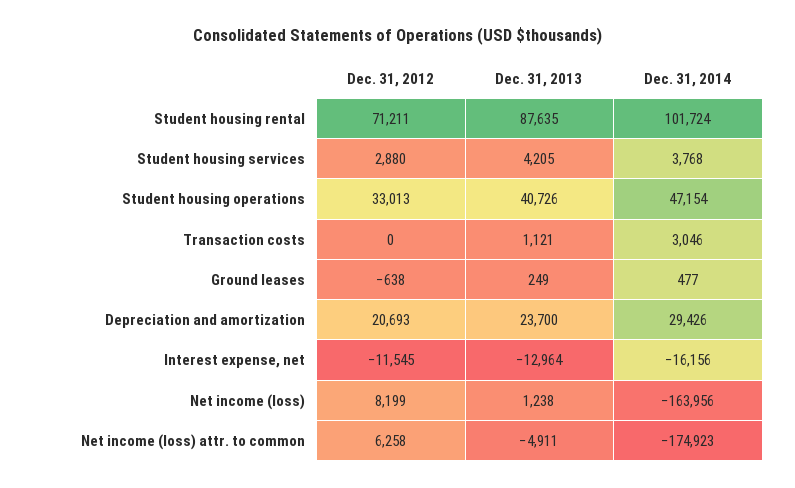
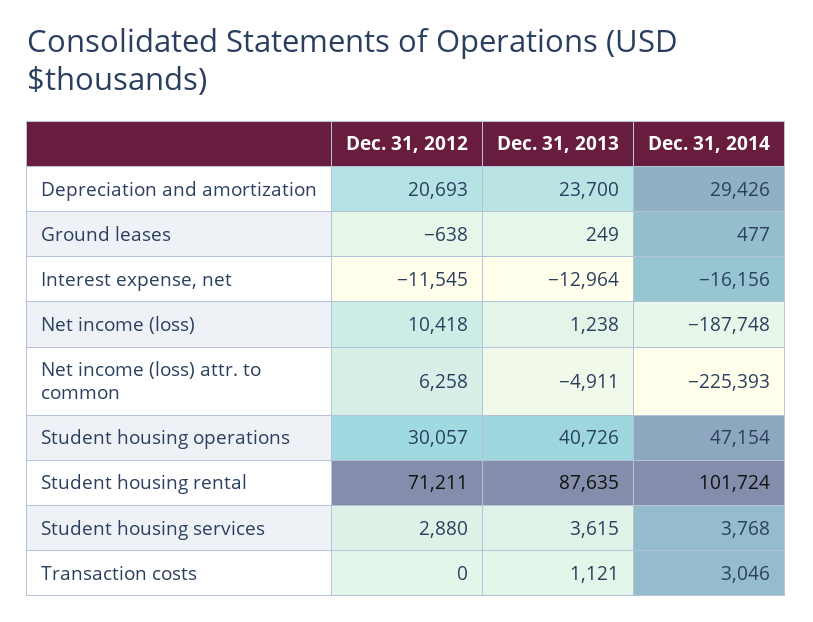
  {
    "Dec. 31, 2012": {
      "Student housing rental": 71211,
      "Student housing services": 2880,
-     "Student housing operations": 33013,
+     "Student housing operations": 30057,
      "Transaction costs": 0,
      "Ground leases": -638,
      "Depreciation and amortization": 20693,
      "Interest expense, net": -11545,
-     "Net income (loss)": 8199,
+     "Net income (loss)": 10418,
      "Net income (loss) attr. to common": 6258
    },
    "Dec. 31, 2013": {
      "Student housing rental": 87635,
-     "Student housing services": 4205,
+     "Student housing services": 3615,
      "Student housing operations": 40726,
      "Transaction costs": 1121,
      "Ground leases": 249,
      "Depreciation and amortization": 23700,
      "Interest expense, net": -12964,
      "Net income (loss)": 1238,
      "Net income (loss) attr. to common": -4911
    },
    "Dec. 31, 2014": {
      "Student housing rental": 101724,
      "Student housing services": 3768,
      "Student housing operations": 47154,
      "Transaction costs": 3046,
      "Ground leases": 477,
      "Depreciation and amortization": 29426,
      "Interest expense, net": -16156,
-     "Net income (loss)": -163956,
+     "Net income (loss)": -187748,
-     "Net income (loss) attr. to common": -174923
+     "Net income (loss) attr. to common": -225393
    }
  }

